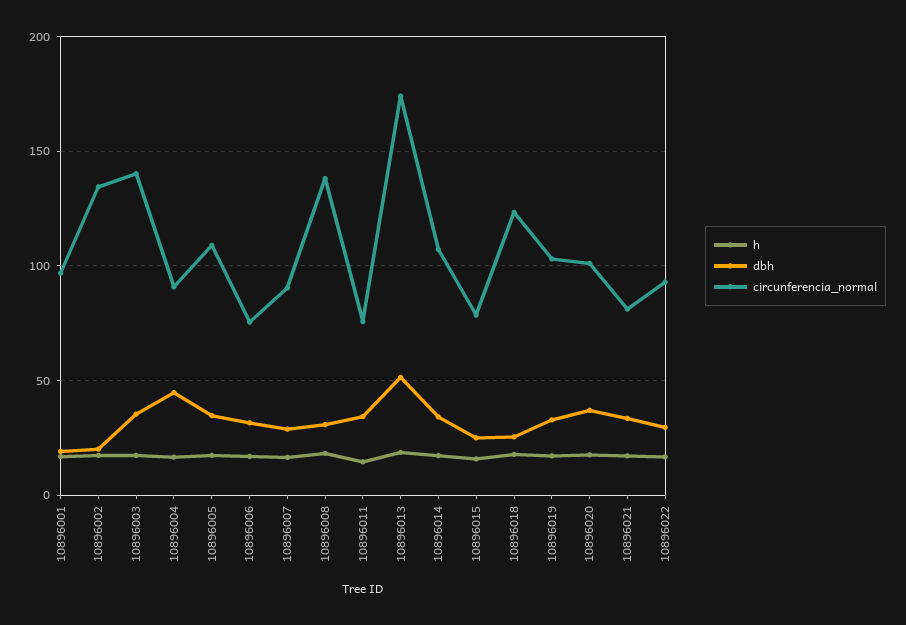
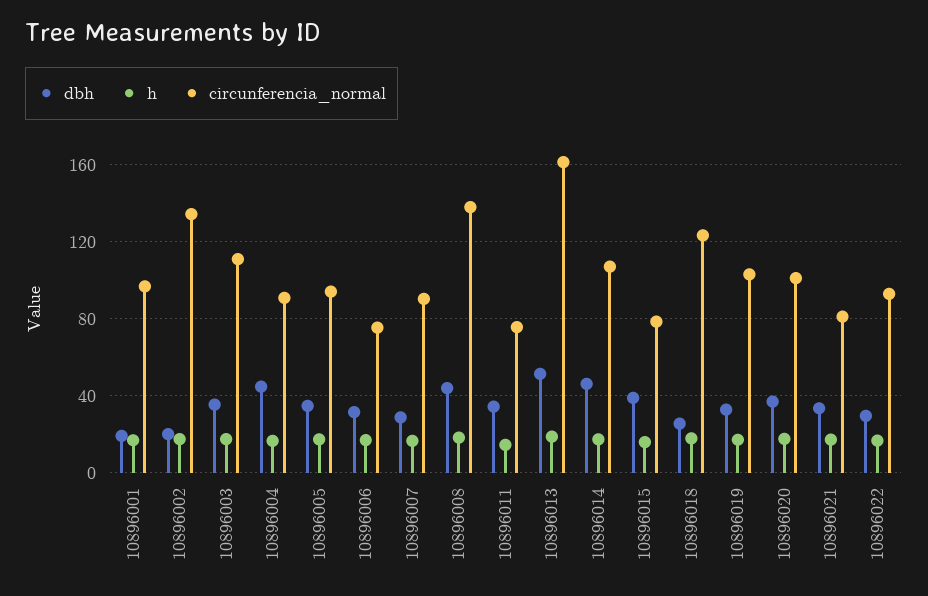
  {
    "h": {
      "10896001": 15,
      "10896002": 15,
      "10896003": 15,
      "10896004": 15,
      "10896005": 15,
      "10896006": 15,
      "10896007": 15,
      "10896008": 20,
      "10896011": 15,
      "10896013": 20,
      "10896014": 15,
      "10896015": 15,
      "10896018": 20,
      "10896019": 15,
      "10896020": 20,
      "10896021": 15,
      "10896022": 15
    },
    "dbh": {
      "10896001": 20,
      "10896002": 20,
      "10896003": 35,
      "10896004": 45,
      "10896005": 35,
      "10896006": 30,
      "10896007": 30,
-     "10896008": 30,
+     "10896008": 45,
      "10896011": 35,
      "10896013": 50,
-     "10896014": 35,
+     "10896014": 45,
-     "10896015": 25,
+     "10896015": 40,
      "10896018": 25,
      "10896019": 35,
      "10896020": 35,
      "10896021": 35,
      "10896022": 30
    },
    "circunferencia_normal": {
      "10896001": 95,
      "10896002": 135,
-     "10896003": 140,
+     "10896003": 110,
      "10896004": 90,
-     "10896005": 110,
+     "10896005": 95,
      "10896006": 75,
      "10896007": 90,
      "10896008": 140,
      "10896011": 75,
-     "10896013": 175,
+     "10896013": 160,
      "10896014": 105,
      "10896015": 80,
      "10896018": 125,
      "10896019": 105,
      "10896020": 100,
      "10896021": 80,
      "10896022": 95
    }
  }

